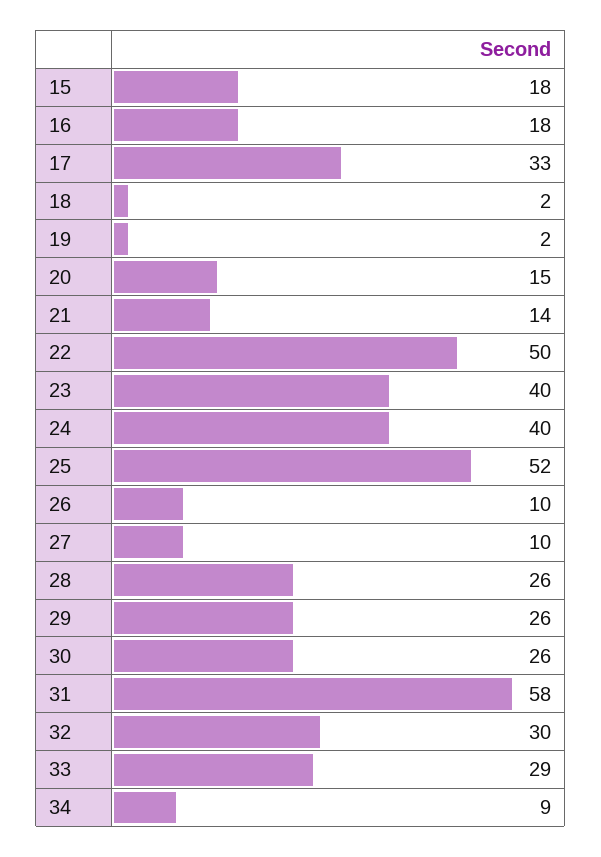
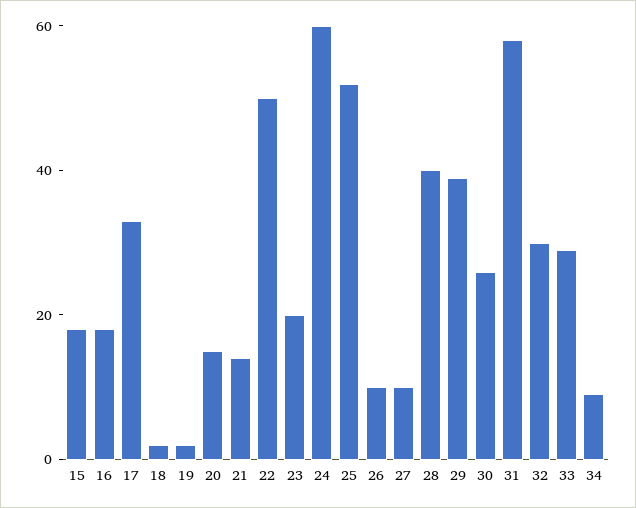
  {
    "15": 18,
    "16": 18,
    "17": 33,
    "18": 2,
    "19": 2,
    "20": 15,
    "21": 14,
    "22": 50,
-   "23": 40,
+   "23": 20,
-   "24": 40,
+   "24": 60,
    "25": 52,
    "26": 10,
    "27": 10,
-   "28": 26,
+   "28": 40,
-   "29": 26,
+   "29": 40,
    "30": 26,
    "31": 58,
    "32": 30,
    "33": 29,
    "34": 9
  }

